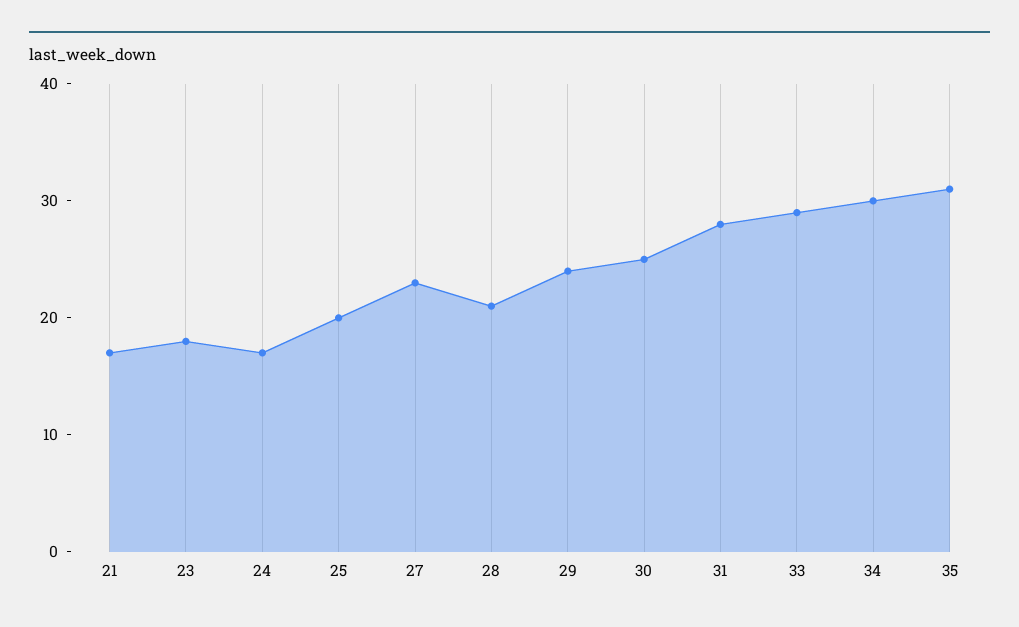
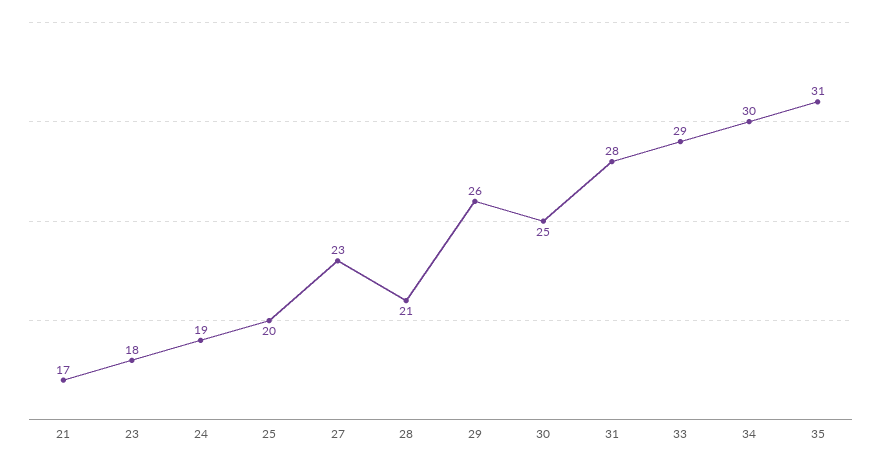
  {
    "21": 17,
    "23": 18,
-   "24": 17,
+   "24": 19,
    "25": 20,
    "27": 23,
    "28": 21,
-   "29": 24,
+   "29": 26,
    "30": 25,
    "31": 28,
    "33": 29,
    "34": 30,
    "35": 31
  }

